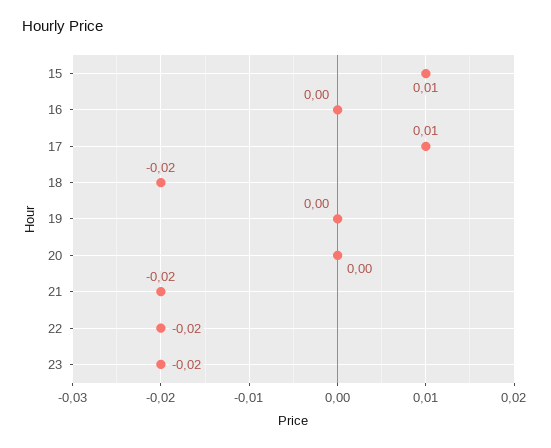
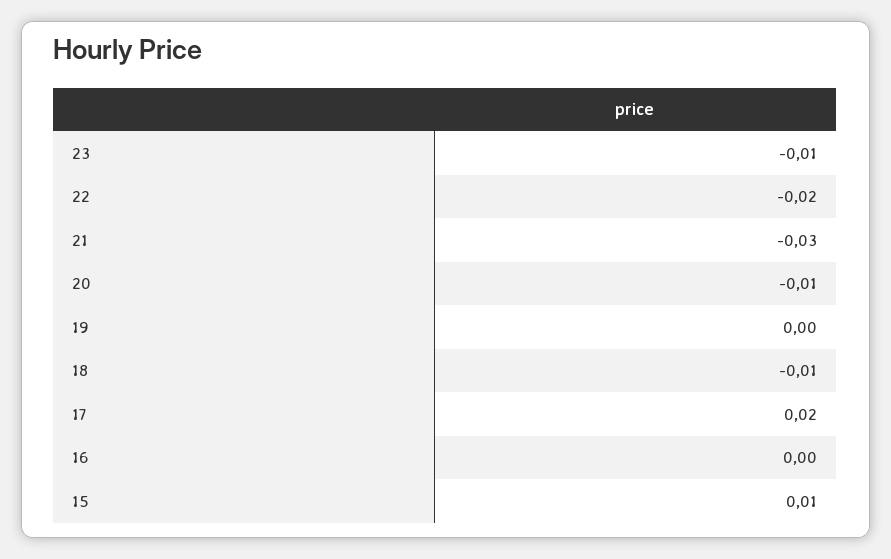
  {
    "15": 0.01,
    "16": 0,
-   "17": 0.01,
+   "17": 0.02,
-   "18": -0.02,
+   "18": -0.01,
    "19": 0,
-   "20": 0,
+   "20": -0.01,
-   "21": -0.02,
+   "21": -0.03,
    "22": -0.02,
-   "23": -0.02
+   "23": -0.01
  }

